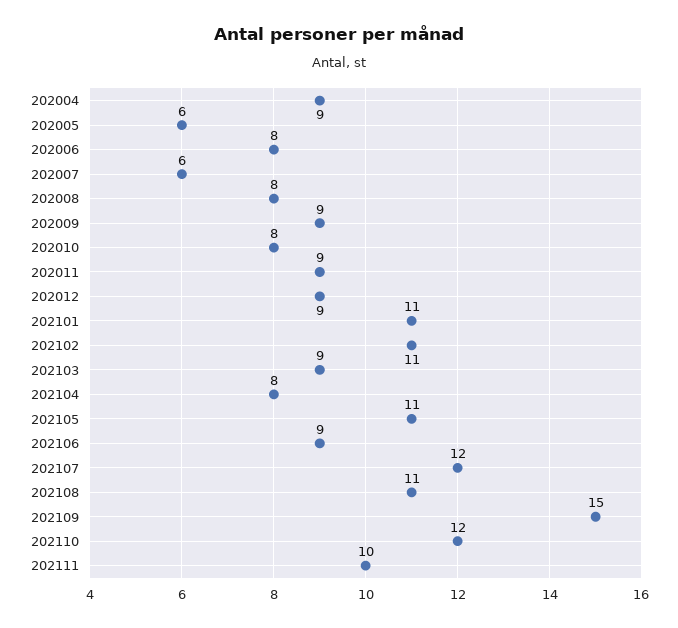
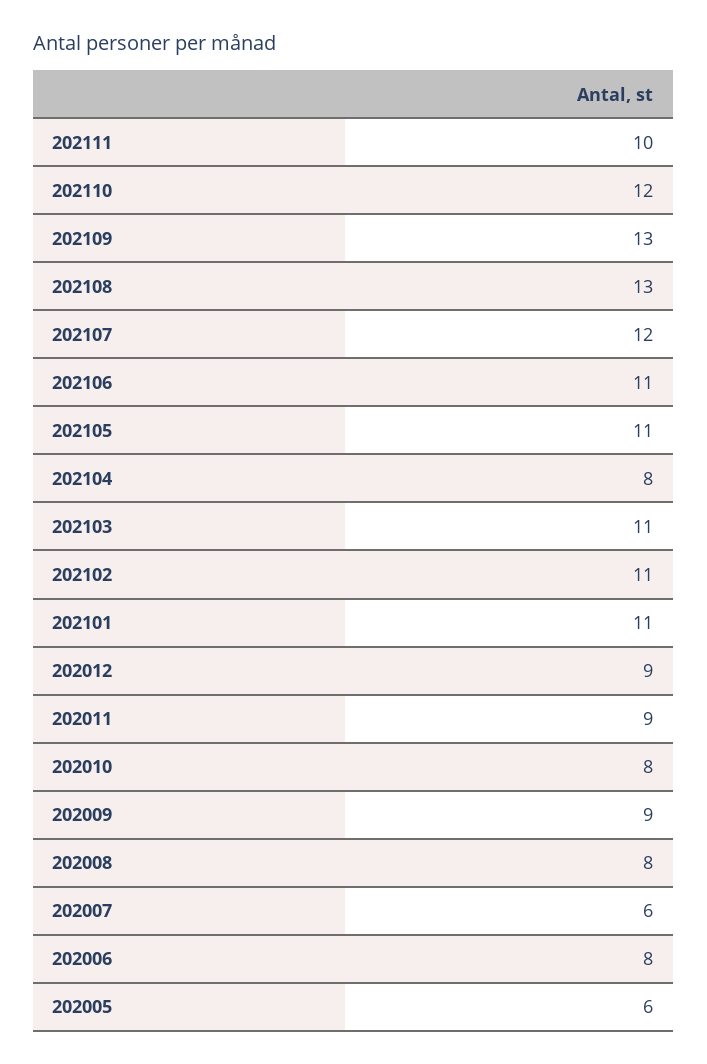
  {
-   "202004": 9,
    "202005": 6,
    "202006": 8,
    "202007": 6,
    "202008": 8,
    "202009": 9,
    "202010": 8,
    "202011": 9,
    "202012": 9,
    "202101": 11,
    "202102": 11,
-   "202103": 9,
+   "202103": 11,
    "202104": 8,
    "202105": 11,
-   "202106": 9,
+   "202106": 11,
    "202107": 12,
-   "202108": 11,
+   "202108": 13,
-   "202109": 15,
+   "202109": 13,
    "202110": 12,
    "202111": 10
  }

